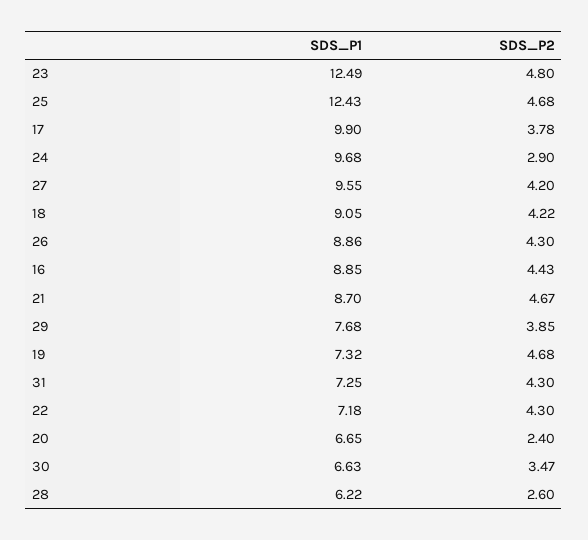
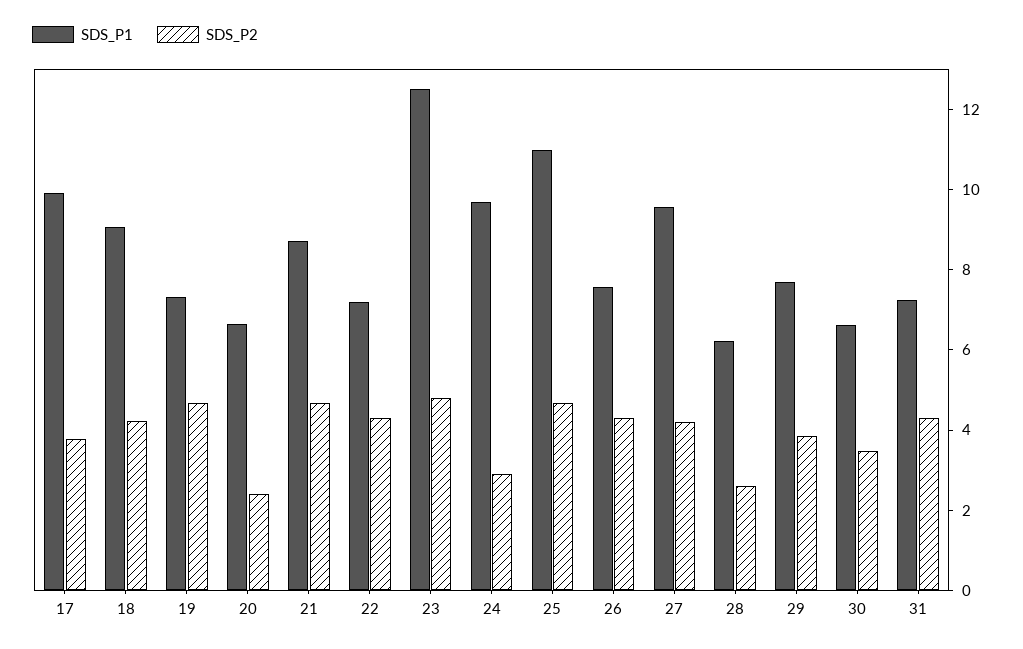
  {
    "SDS_P1": {
      "23": 12.49,
-     "25": 12.43,
+     "25": 11,
      "17": 9.9,
      "24": 9.68,
      "27": 9.55,
      "18": 9.05,
-     "26": 8.86,
+     "26": 7.5,
-     "16": 8.85,
      "21": 8.7,
      "29": 7.68,
      "19": 7.32,
      "31": 7.25,
      "22": 7.18,
      "20": 6.65,
      "30": 6.63,
      "28": 6.22
    },
    "SDS_P2": {
      "23": 4.8,
      "25": 4.68,
      "17": 3.78,
      "24": 2.9,
      "27": 4.2,
      "18": 4.22,
      "26": 4.3,
-     "16": 4.43,
      "21": 4.67,
      "29": 3.85,
      "19": 4.68,
      "31": 4.3,
      "22": 4.3,
      "20": 2.4,
      "30": 3.47,
      "28": 2.6
    }
  }

